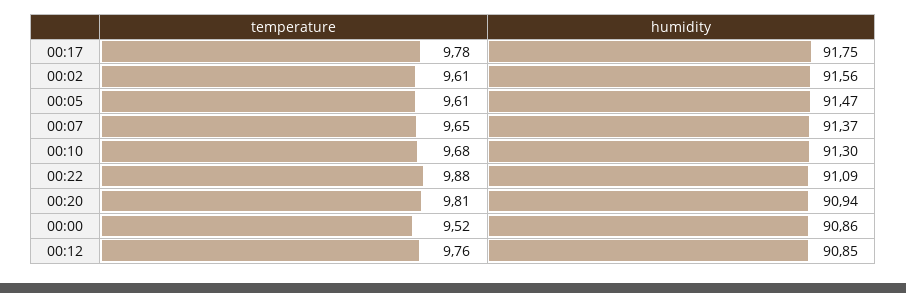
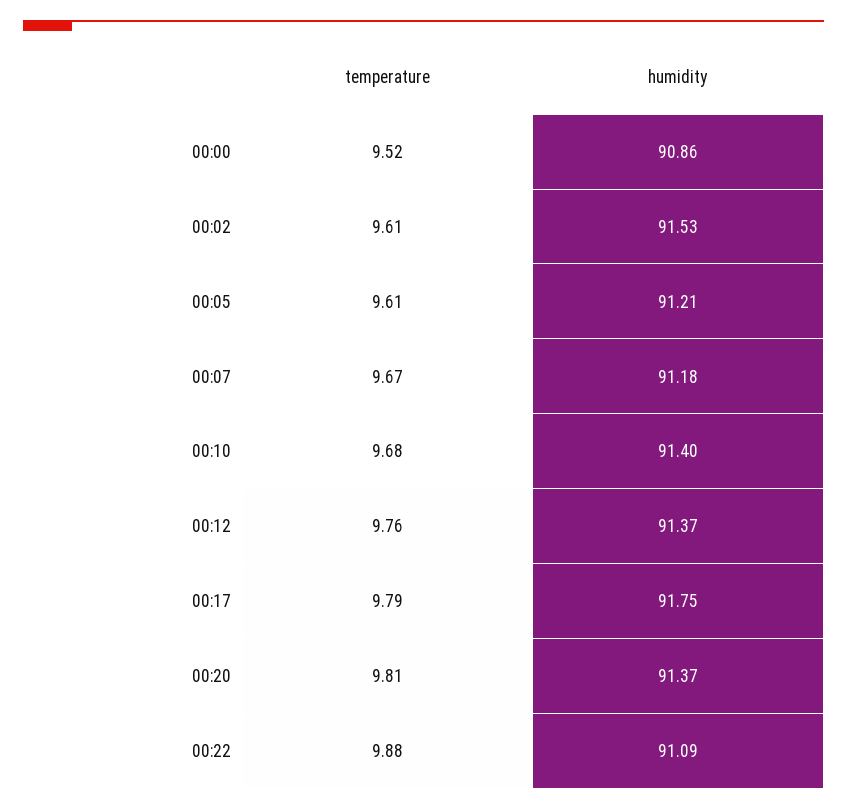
  {
    "temperature": {
-     "00:17": 9.78,
+     "00:17": 9.79,
      "00:02": 9.61,
      "00:05": 9.61,
-     "00:07": 9.65,
+     "00:07": 9.67,
      "00:10": 9.68,
      "00:22": 9.88,
      "00:20": 9.81,
      "00:00": 9.52,
      "00:12": 9.76
    },
    "humidity": {
      "00:17": 91.75,
-     "00:02": 91.56,
+     "00:02": 91.53,
-     "00:05": 91.47,
+     "00:05": 91.21,
-     "00:07": 91.37,
+     "00:07": 91.18,
-     "00:10": 91.3,
+     "00:10": 91.4,
      "00:22": 91.09,
-     "00:20": 90.94,
+     "00:20": 91.37,
      "00:00": 90.86,
-     "00:12": 90.85
+     "00:12": 91.37
    }
  }

